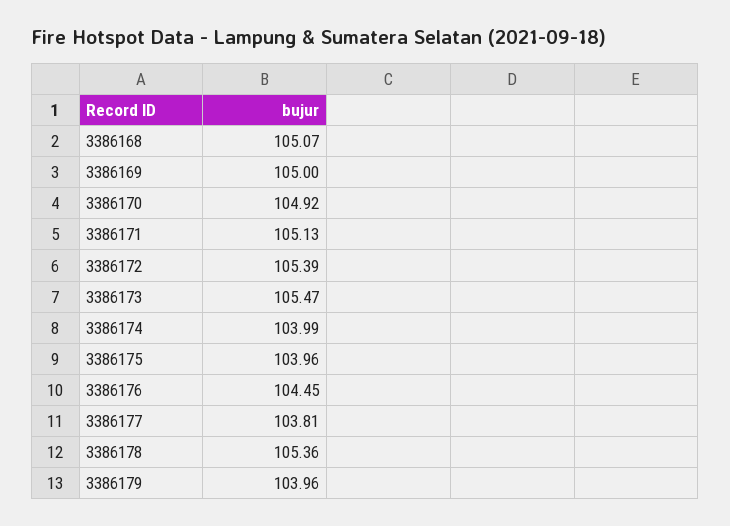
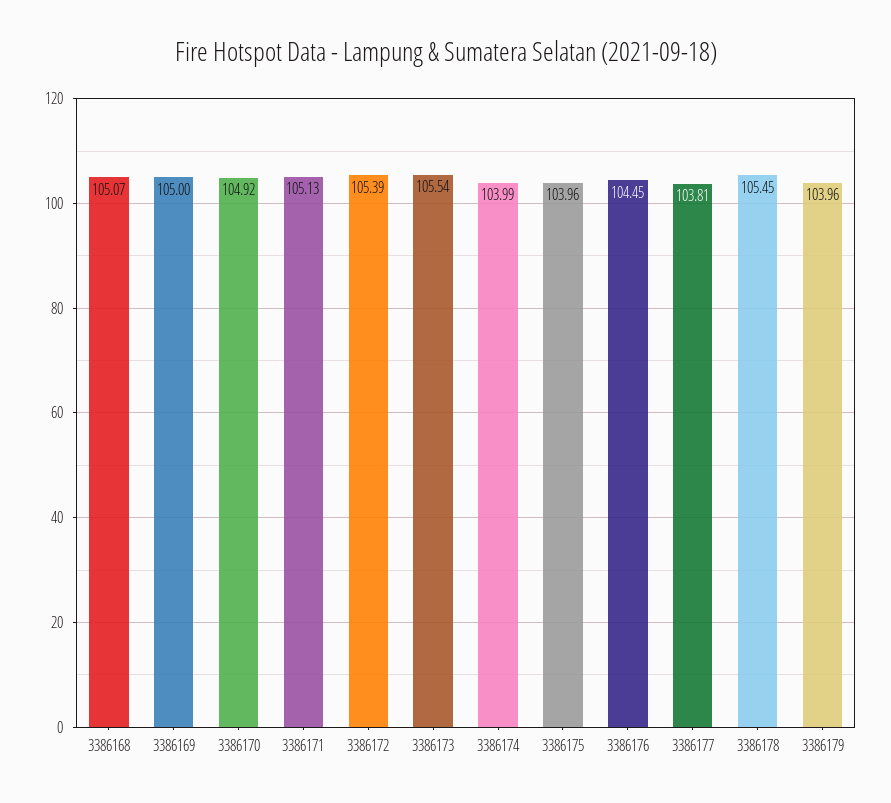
  {
    "3386168": 105.07,
    "3386169": 105,
    "3386170": 104.92,
    "3386171": 105.13,
    "3386172": 105.39,
-   "3386173": 105.47,
+   "3386173": 105.54,
    "3386174": 103.99,
    "3386175": 103.96,
    "3386176": 104.45,
    "3386177": 103.81,
-   "3386178": 105.36,
+   "3386178": 105.45,
    "3386179": 103.96
  }

